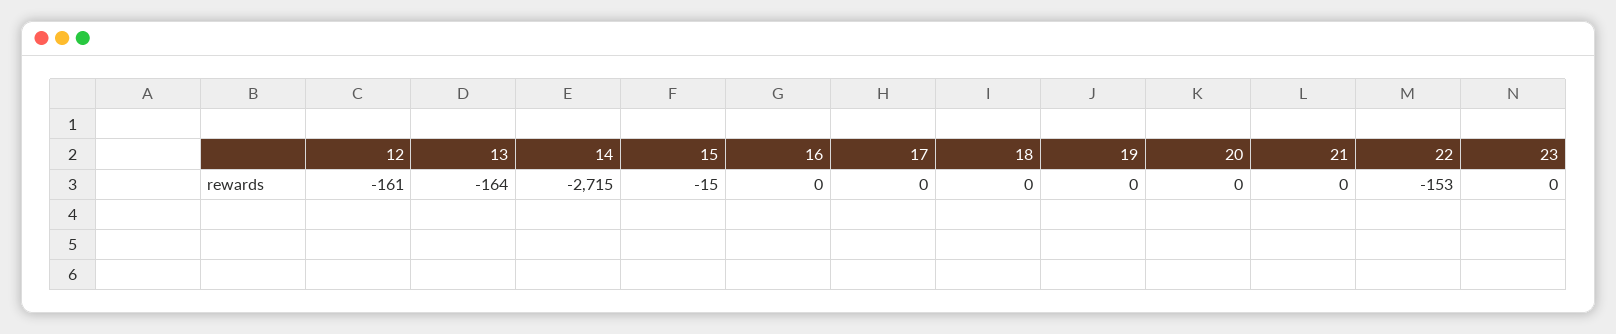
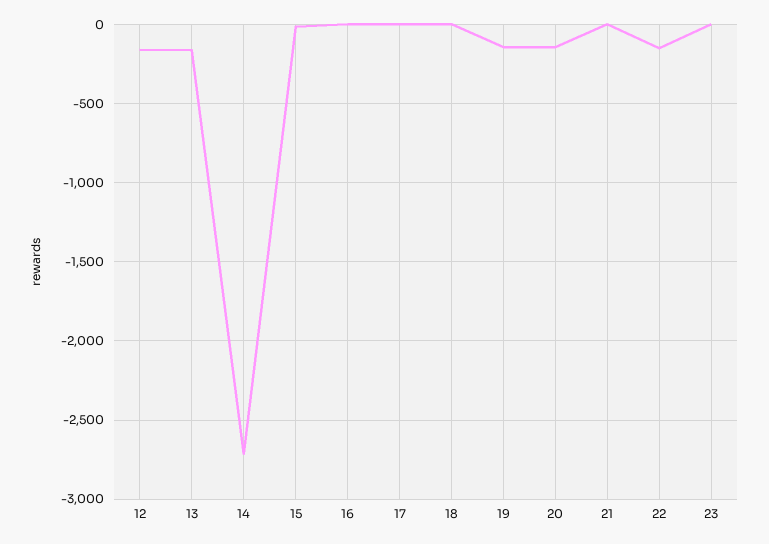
  {
    "12": -161,
    "13": -164,
    "14": -2715,
    "15": -15,
    "16": 0,
    "17": 0,
    "18": 0,
-   "19": 0,
+   "19": -150,
-   "20": 0,
+   "20": -150,
    "21": 0,
    "22": -153,
    "23": 0
  }

